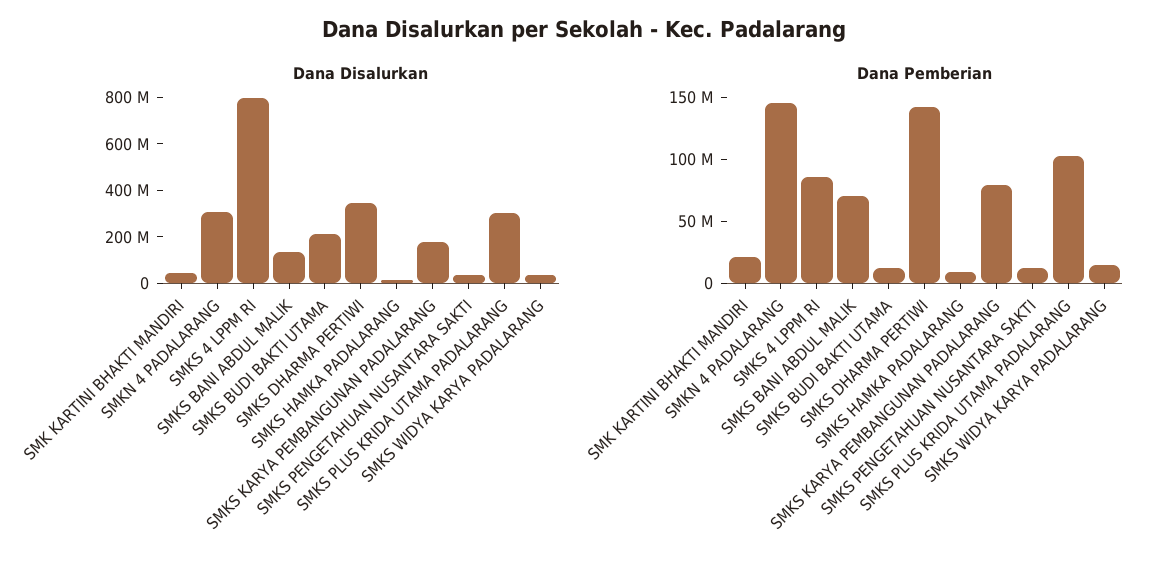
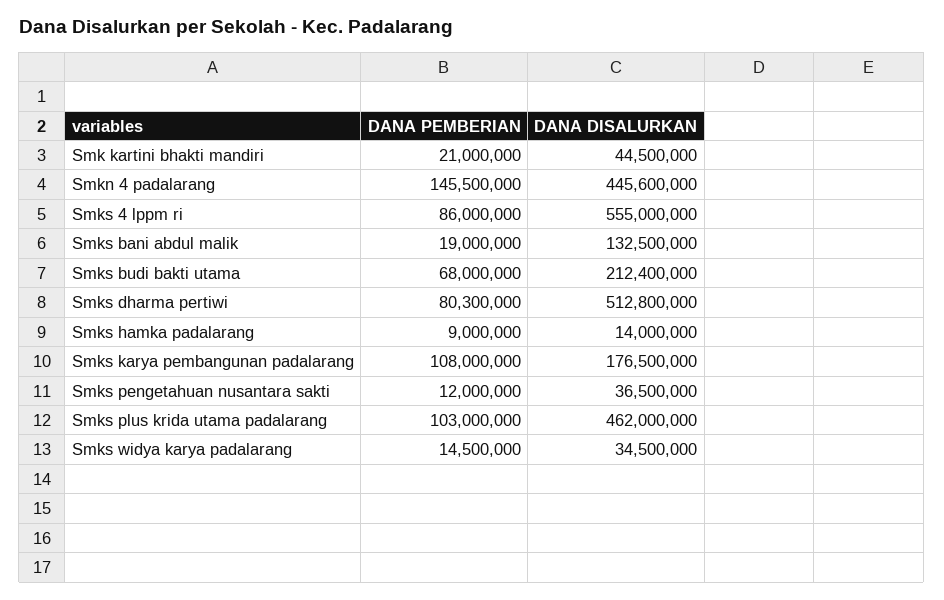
  {
    "Dana Disalurkan": {
      "SMK KARTINI BHAKTI MANDIRI": 44500000,
-     "SMKN 4 PADALARANG": 300000000,
+     "SMKN 4 PADALARANG": 445600000,
-     "SMKS 4 LPPM RI": 800000000,
+     "SMKS 4 LPPM RI": 555000000,
      "SMKS BANI ABDUL MALIK": 132500000,
      "SMKS BUDI BAKTI UTAMA": 212400000,
-     "SMKS DHARMA PERTIWI": 350000000,
+     "SMKS DHARMA PERTIWI": 512800000,
      "SMKS HAMKA PADALARANG": 14000000,
      "SMKS KARYA PEMBANGUNAN PADALARANG": 176500000,
      "SMKS PENGETAHUAN NUSANTARA SAKTI": 36500000,
-     "SMKS PLUS KRIDA UTAMA PADALARANG": 300000000,
+     "SMKS PLUS KRIDA UTAMA PADALARANG": 462000000,
      "SMKS WIDYA KARYA PADALARANG": 34500000
    },
    "Dana Pemberian": {
      "SMK KARTINI BHAKTI MANDIRI": 21000000,
      "SMKN 4 PADALARANG": 145500000,
      "SMKS 4 LPPM RI": 86000000,
-     "SMKS BANI ABDUL MALIK": 70000000,
+     "SMKS BANI ABDUL MALIK": 19000000,
-     "SMKS BUDI BAKTI UTAMA": 10000000,
+     "SMKS BUDI BAKTI UTAMA": 68000000,
-     "SMKS DHARMA PERTIWI": 140000000,
+     "SMKS DHARMA PERTIWI": 80300000,
      "SMKS HAMKA PADALARANG": 9000000,
-     "SMKS KARYA PEMBANGUNAN PADALARANG": 80000000,
+     "SMKS KARYA PEMBANGUNAN PADALARANG": 108000000,
      "SMKS PENGETAHUAN NUSANTARA SAKTI": 12000000,
      "SMKS PLUS KRIDA UTAMA PADALARANG": 103000000,
      "SMKS WIDYA KARYA PADALARANG": 14500000
    }
  }

